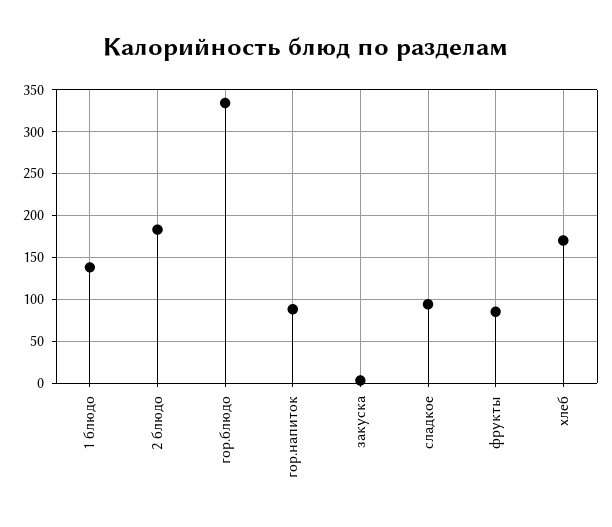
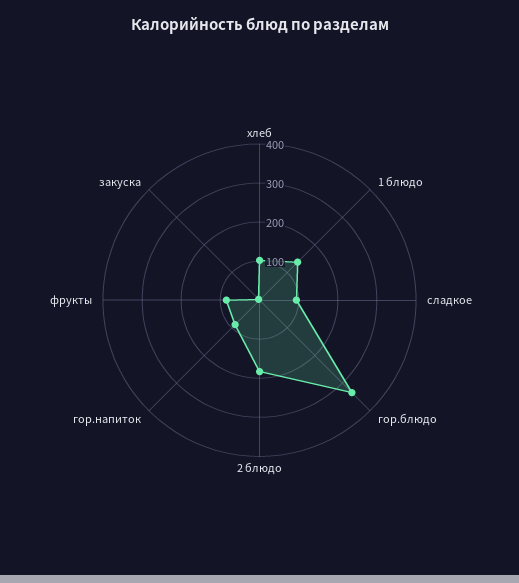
  {
    "1 блюдо": 140,
    "2 блюдо": 180,
    "гор.блюдо": 330,
    "гор.напиток": 90,
    "закуска": 0,
    "сладкое": 90,
    "фрукты": 90,
-   "хлеб": 170
+   "хлеб": 100
  }

